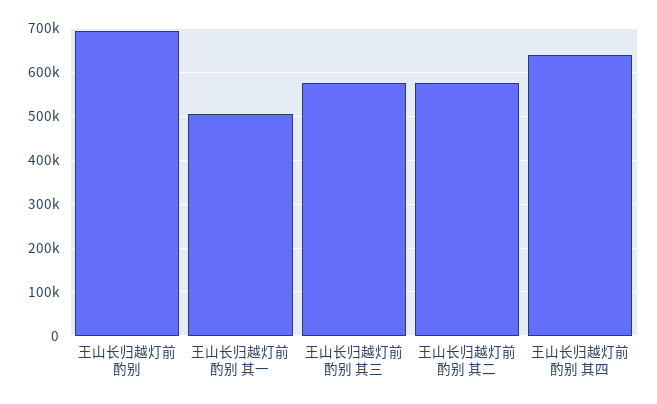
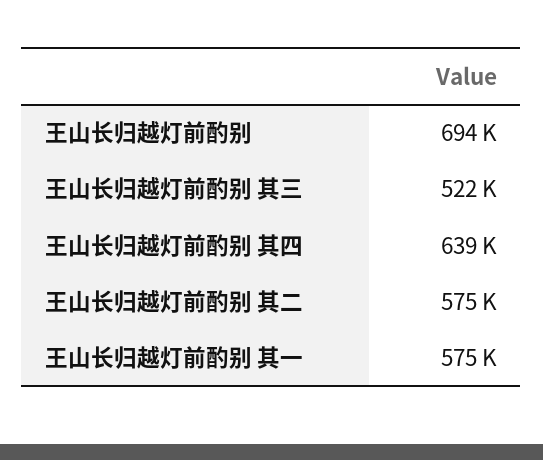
  {
    "王山长归越灯前酌别": 694000,
-   "王山长归越灯前酌别 其一": 500000,
+   "王山长归越灯前酌别 其一": 575000,
-   "王山长归越灯前酌别 其三": 580000,
+   "王山长归越灯前酌别 其三": 522000,
    "王山长归越灯前酌别 其二": 575000,
    "王山长归越灯前酌别 其四": 639000
  }

